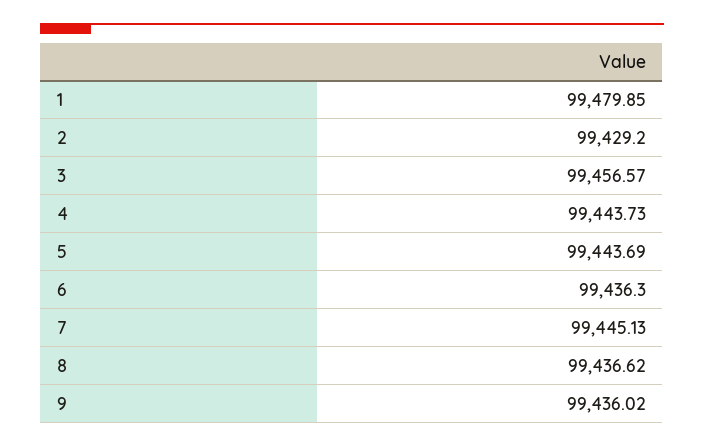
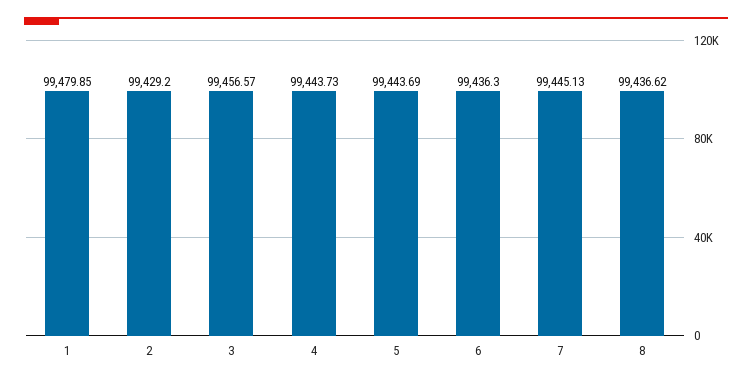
  {
    "1": 99479.85,
    "2": 99429.2,
    "3": 99456.57,
    "4": 99443.73,
    "5": 99443.69,
    "6": 99436.3,
    "7": 99445.13,
-   "8": 99436.62,
+   "8": 99436.62
-   "9": 99436.02
  }

